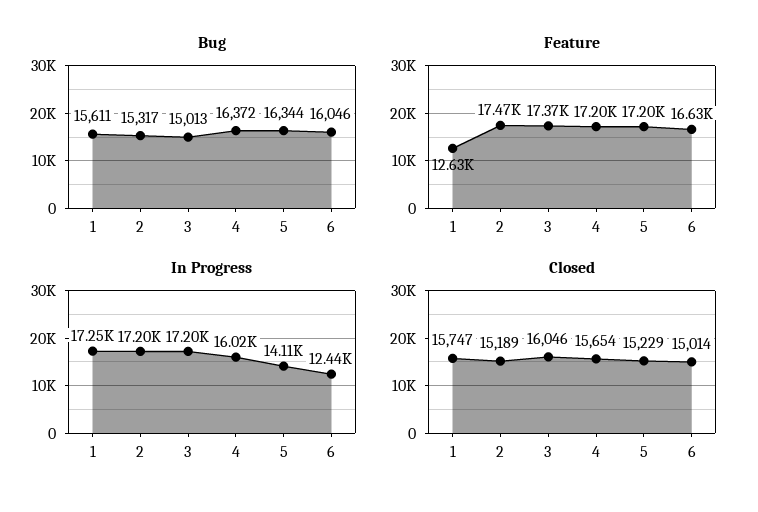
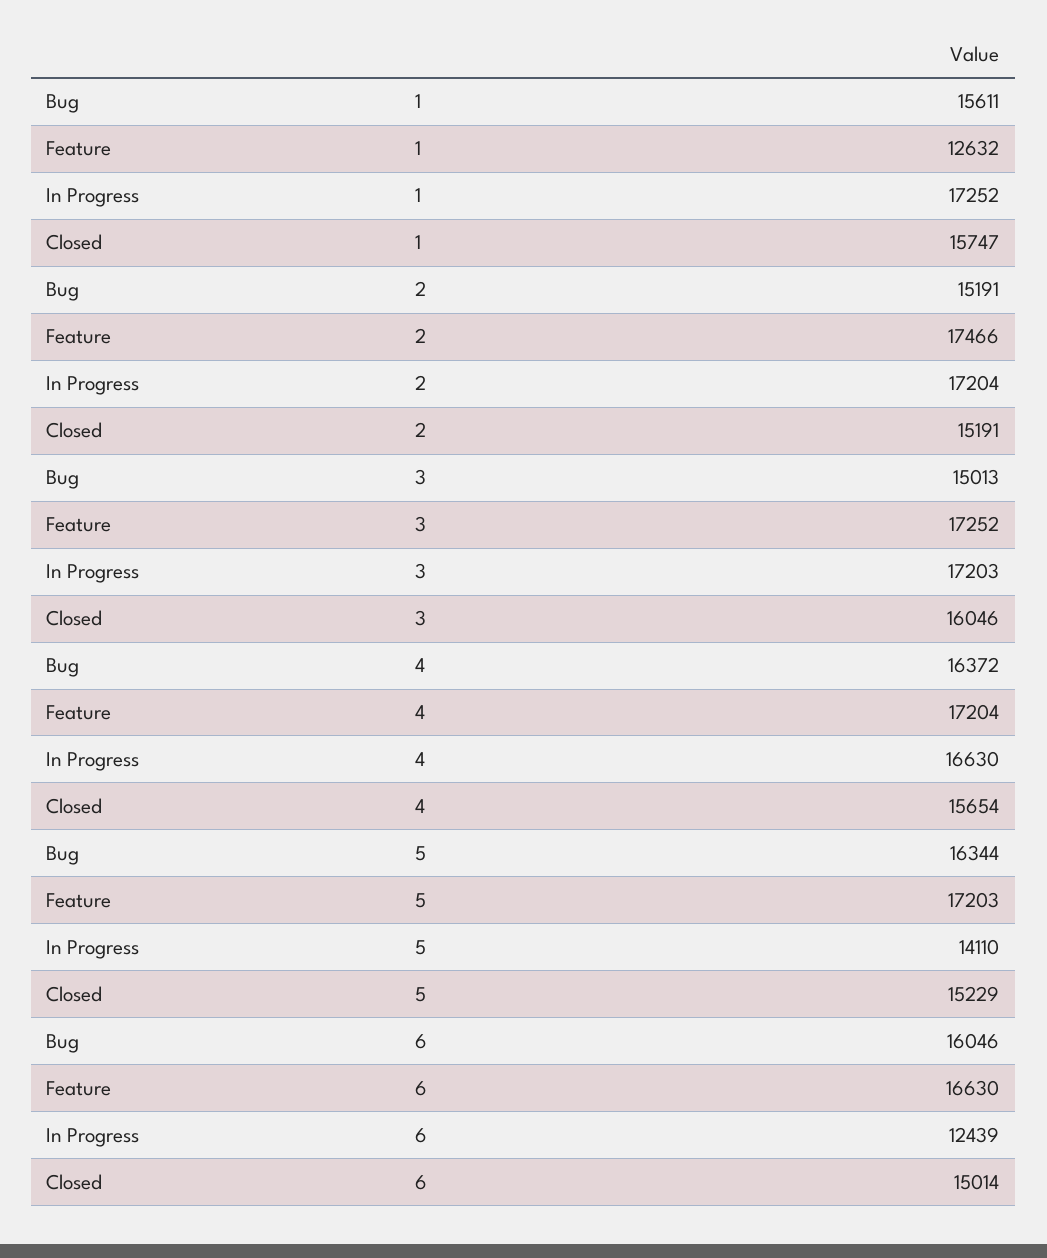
  {
    "Bug": {
      "1": 15611,
-     "2": 15317,
+     "2": 15191,
      "3": 15013,
      "4": 16372,
      "5": 16344,
      "6": 16046
    },
    "Feature": {
      "1": 12632,
      "2": 17466,
-     "3": 17370,
+     "3": 17252,
      "4": 17204,
      "5": 17203,
      "6": 16630
    },
    "In Progress": {
      "1": 17252,
      "2": 17204,
      "3": 17203,
-     "4": 16020,
+     "4": 16630,
      "5": 14110,
      "6": 12439
    },
    "Closed": {
      "1": 15747,
-     "2": 15189,
+     "2": 15191,
      "3": 16046,
      "4": 15654,
      "5": 15229,
      "6": 15014
    }
  }

